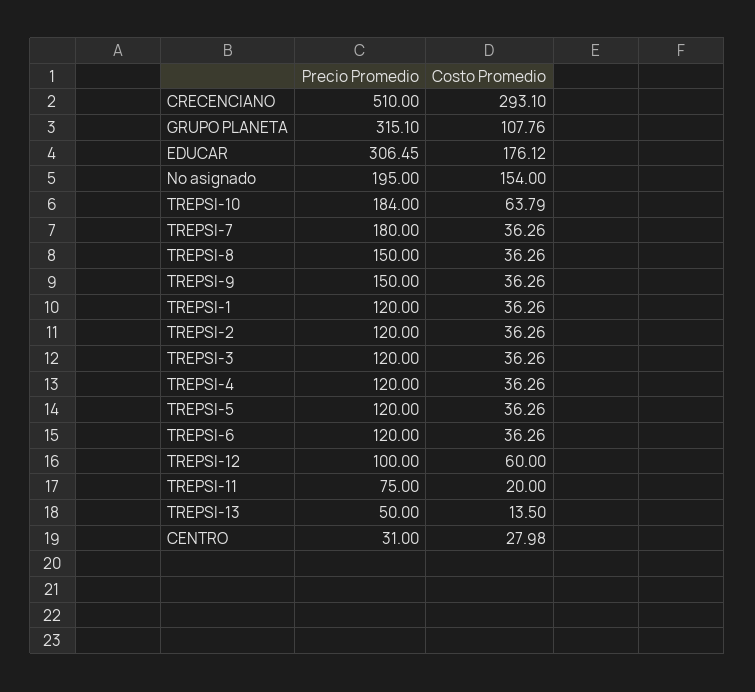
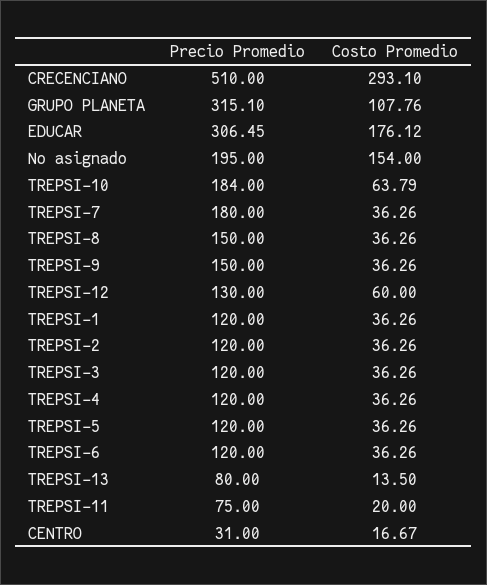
  {
    "Precio Promedio": {
      "CRECENCIANO": 510,
      "GRUPO PLANETA": 315.1,
      "EDUCAR": 306.45,
      "No asignado": 195,
      "TREPSI-10": 184,
      "TREPSI-7": 180,
      "TREPSI-8": 150,
      "TREPSI-9": 150,
      "TREPSI-1": 120,
      "TREPSI-2": 120,
      "TREPSI-3": 120,
      "TREPSI-4": 120,
      "TREPSI-5": 120,
      "TREPSI-6": 120,
-     "TREPSI-12": 100,
+     "TREPSI-12": 130,
      "TREPSI-11": 75,
-     "TREPSI-13": 50,
+     "TREPSI-13": 80,
      "CENTRO": 31
    },
    "Costo Promedio": {
      "CRECENCIANO": 293.1,
      "GRUPO PLANETA": 107.76,
      "EDUCAR": 176.12,
      "No asignado": 154,
      "TREPSI-10": 63.79,
      "TREPSI-7": 36.26,
      "TREPSI-8": 36.26,
      "TREPSI-9": 36.26,
      "TREPSI-1": 36.26,
      "TREPSI-2": 36.26,
      "TREPSI-3": 36.26,
      "TREPSI-4": 36.26,
      "TREPSI-5": 36.26,
      "TREPSI-6": 36.26,
      "TREPSI-12": 60,
      "TREPSI-11": 20,
      "TREPSI-13": 13.5,
-     "CENTRO": 27.98
+     "CENTRO": 16.67
    }
  }

